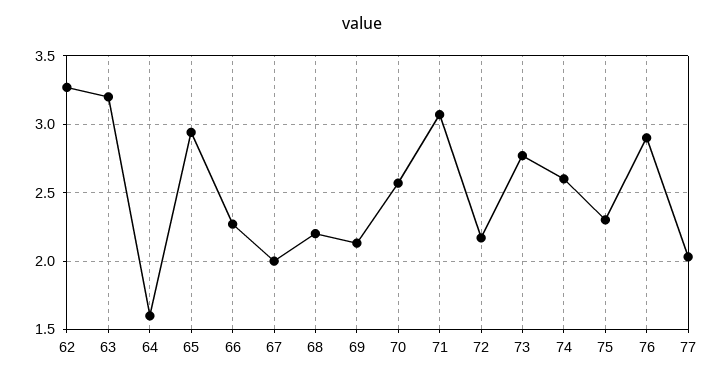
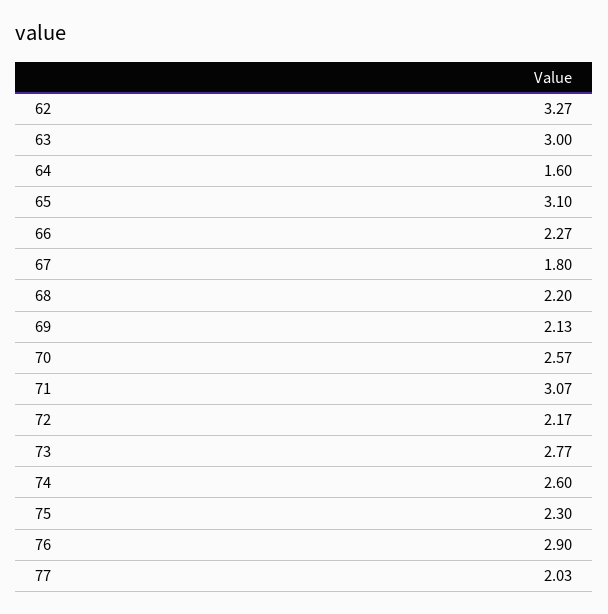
  {
    "62": 3.27,
-   "63": 3.2,
+   "63": 3,
    "64": 1.6,
-   "65": 2.95,
+   "65": 3.1,
    "66": 2.27,
-   "67": 2,
+   "67": 1.8,
    "68": 2.2,
    "69": 2.13,
    "70": 2.57,
    "71": 3.07,
    "72": 2.17,
    "73": 2.77,
    "74": 2.6,
    "75": 2.3,
    "76": 2.9,
    "77": 2.03
  }

